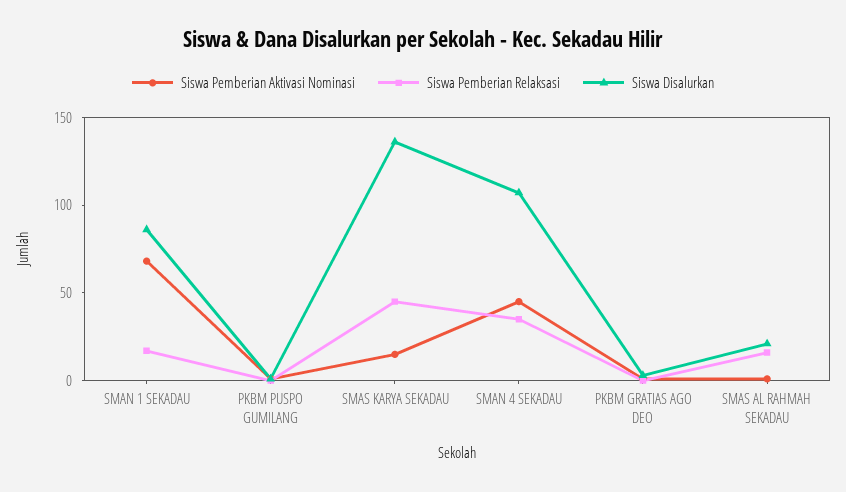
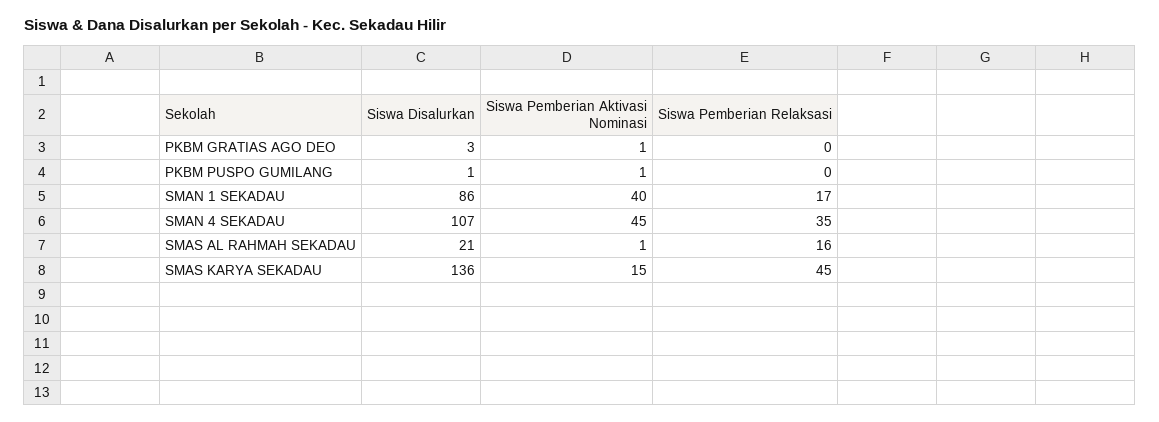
  {
    "Siswa Pemberian Aktivasi Nominasi": {
-     "SMAN 1 SEKADAU": 70,
+     "SMAN 1 SEKADAU": 40,
      "PKBM PUSPO GUMILANG": 1,
      "SMAS KARYA SEKADAU": 15,
      "SMAN 4 SEKADAU": 45,
      "PKBM GRATIAS AGO DEO": 1,
      "SMAS AL RAHMAH SEKADAU": 1
    },
    "Siswa Pemberian Relaksasi": {
      "SMAN 1 SEKADAU": 17,
      "PKBM PUSPO GUMILANG": 0,
      "SMAS KARYA SEKADAU": 45,
      "SMAN 4 SEKADAU": 35,
      "PKBM GRATIAS AGO DEO": 0,
      "SMAS AL RAHMAH SEKADAU": 16
    },
    "Siswa Disalurkan": {
      "SMAN 1 SEKADAU": 86,
      "PKBM PUSPO GUMILANG": 1,
      "SMAS KARYA SEKADAU": 136,
      "SMAN 4 SEKADAU": 107,
      "PKBM GRATIAS AGO DEO": 3,
      "SMAS AL RAHMAH SEKADAU": 21
    }
  }

